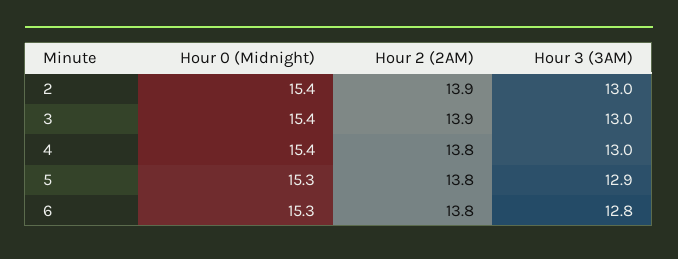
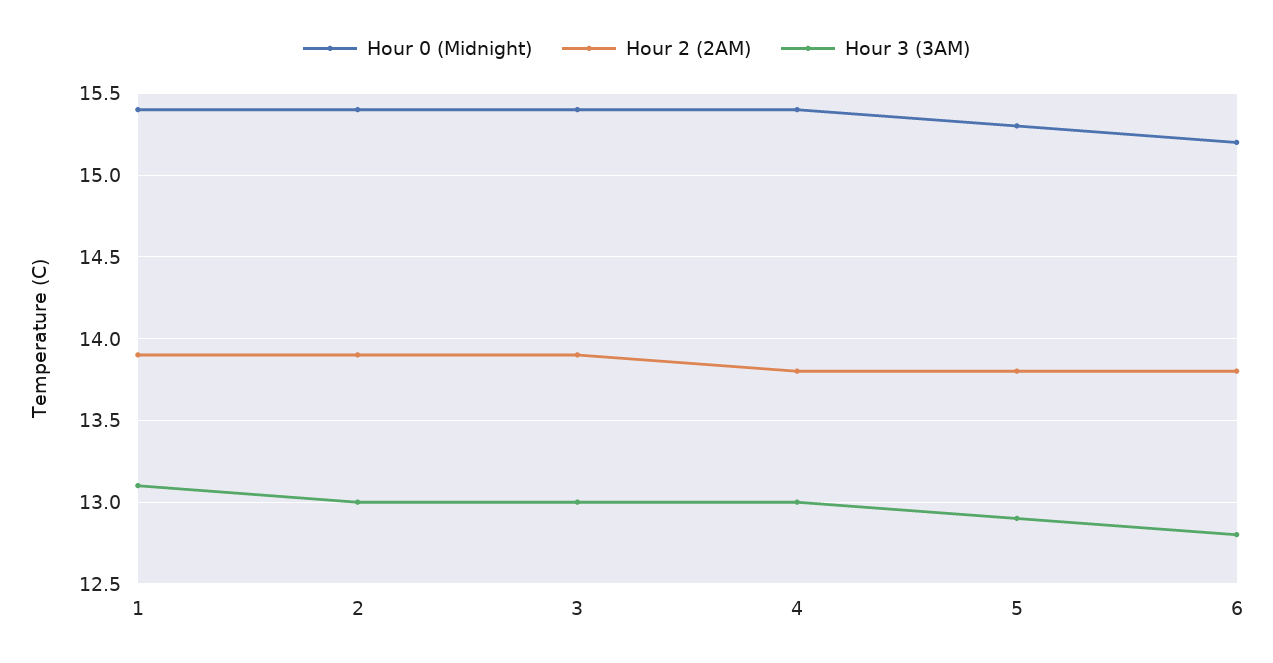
  {
    "Hour 0 (Midnight)": {
      "2": 15.4,
      "3": 15.4,
      "4": 15.4,
      "5": 15.3,
-     "6": 15.3
+     "6": 15.2,
+     "1": 15.4
    },
    "Hour 2 (2AM)": {
      "2": 13.9,
      "3": 13.9,
      "4": 13.8,
      "5": 13.8,
-     "6": 13.8
+     "6": 13.8,
+     "1": 13.9
    },
    "Hour 3 (3AM)": {
      "2": 13,
      "3": 13,
      "4": 13,
      "5": 12.9,
-     "6": 12.8
+     "6": 12.8,
+     "1": 13.1
    }
  }

